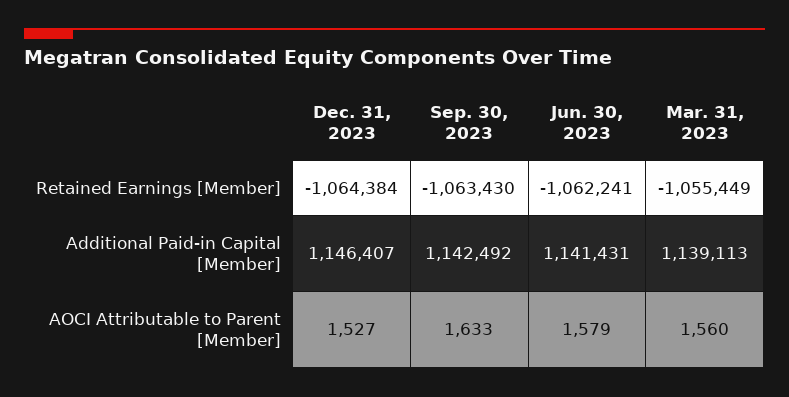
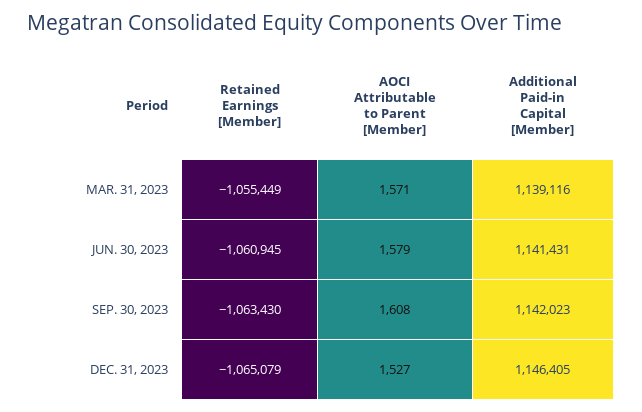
  {
    "Dec. 31, 2023": {
-     "Retained Earnings [Member]": -1064384,
+     "Retained Earnings [Member]": -1065079,
-     "Additional Paid-in Capital [Member]": 1146407,
+     "Additional Paid-in Capital [Member]": 1146405,
      "AOCI Attributable to Parent [Member]": 1527
    },
    "Sep. 30, 2023": {
      "Retained Earnings [Member]": -1063430,
-     "Additional Paid-in Capital [Member]": 1142492,
+     "Additional Paid-in Capital [Member]": 1142023,
-     "AOCI Attributable to Parent [Member]": 1633
+     "AOCI Attributable to Parent [Member]": 1608
    },
    "Jun. 30, 2023": {
-     "Retained Earnings [Member]": -1062241,
+     "Retained Earnings [Member]": -1060945,
      "Additional Paid-in Capital [Member]": 1141431,
      "AOCI Attributable to Parent [Member]": 1579
    },
    "Mar. 31, 2023": {
      "Retained Earnings [Member]": -1055449,
-     "Additional Paid-in Capital [Member]": 1139113,
+     "Additional Paid-in Capital [Member]": 1139116,
-     "AOCI Attributable to Parent [Member]": 1560
+     "AOCI Attributable to Parent [Member]": 1571
    }
  }

